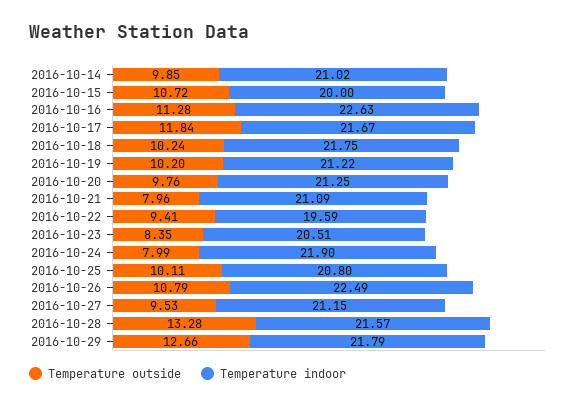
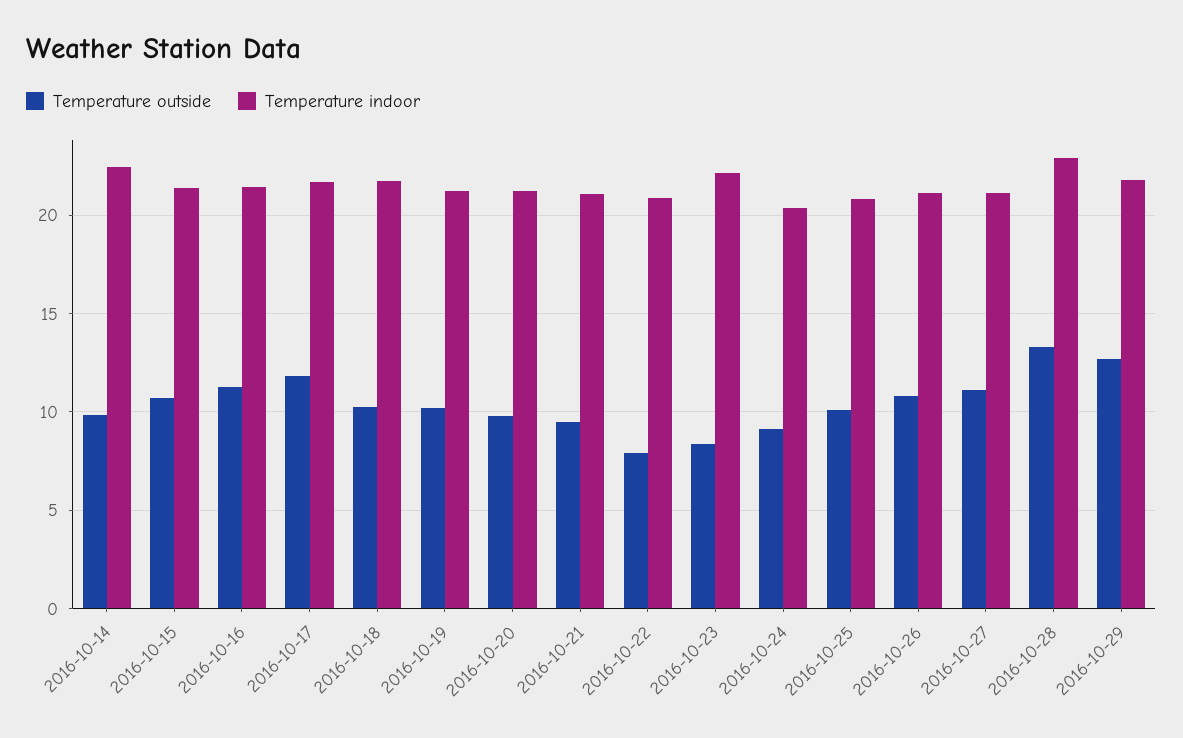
  {
    "Temperature outside": {
      "2016-10-14": 9.85,
      "2016-10-15": 10.72,
      "2016-10-16": 11.28,
      "2016-10-17": 11.84,
      "2016-10-18": 10.24,
      "2016-10-19": 10.2,
      "2016-10-20": 9.76,
-     "2016-10-21": 7.96,
+     "2016-10-21": 9.5,
-     "2016-10-22": 9.41,
+     "2016-10-22": 8,
      "2016-10-23": 8.35,
-     "2016-10-24": 7.99,
+     "2016-10-24": 9,
      "2016-10-25": 10.11,
      "2016-10-26": 10.79,
-     "2016-10-27": 9.53,
+     "2016-10-27": 11,
      "2016-10-28": 13.28,
      "2016-10-29": 12.66
    },
    "Temperature indoor": {
-     "2016-10-14": 21.02,
+     "2016-10-14": 22.5,
-     "2016-10-15": 20,
+     "2016-10-15": 21.5,
-     "2016-10-16": 22.63,
+     "2016-10-16": 21.5,
      "2016-10-17": 21.67,
      "2016-10-18": 21.75,
      "2016-10-19": 21.22,
      "2016-10-20": 21.25,
      "2016-10-21": 21.09,
-     "2016-10-22": 19.59,
+     "2016-10-22": 21,
-     "2016-10-23": 20.51,
+     "2016-10-23": 22,
-     "2016-10-24": 21.9,
+     "2016-10-24": 20.5,
      "2016-10-25": 20.8,
-     "2016-10-26": 22.49,
+     "2016-10-26": 21,
      "2016-10-27": 21.15,
-     "2016-10-28": 21.57,
+     "2016-10-28": 23,
      "2016-10-29": 21.79
    }
  }

